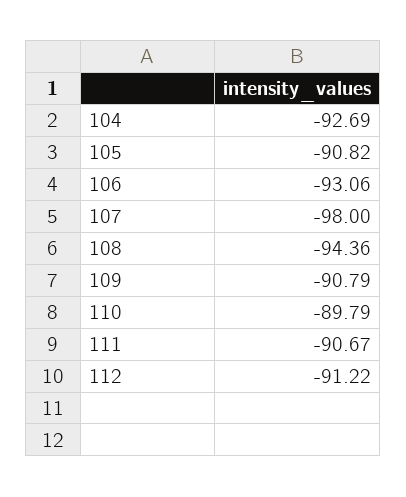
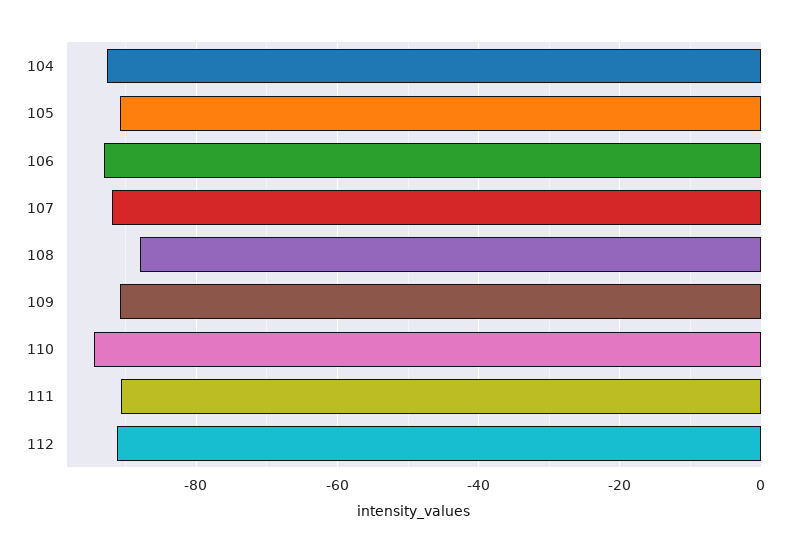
  {
    "104": -92.69,
    "105": -90.82,
    "106": -93.06,
-   "107": -98,
+   "107": -92,
-   "108": -94.36,
+   "108": -88,
    "109": -90.79,
-   "110": -89.79,
+   "110": -94,
    "111": -90.67,
    "112": -91.22
  }

